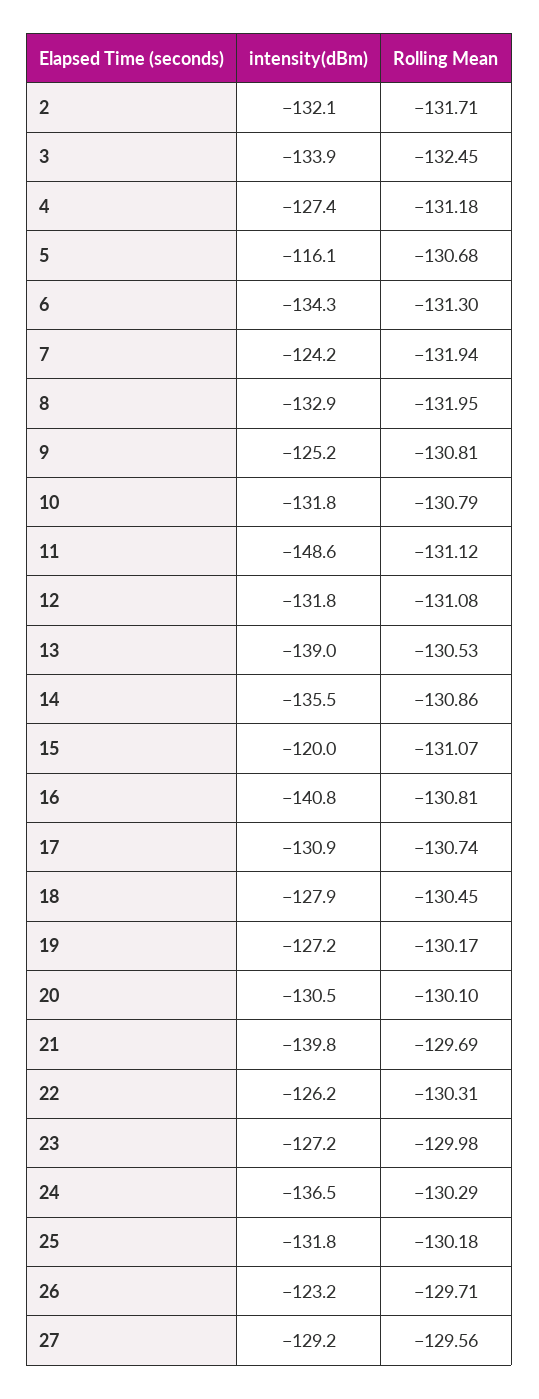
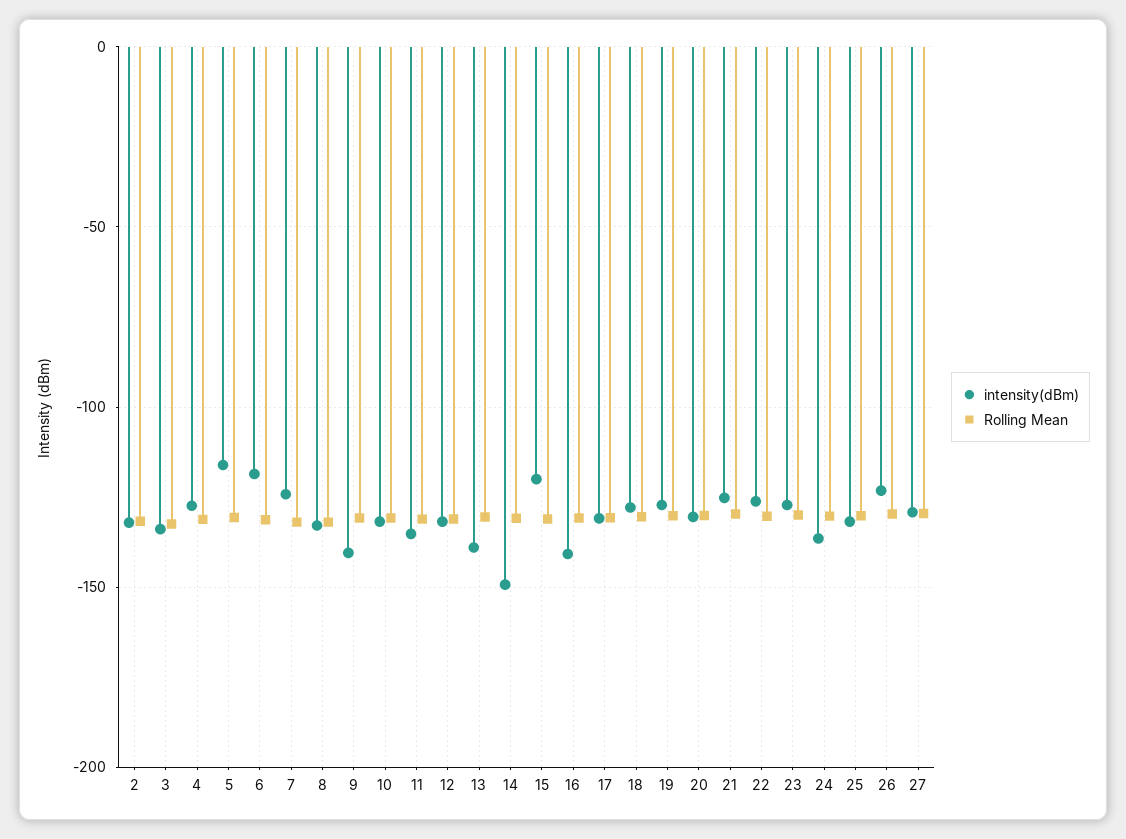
  {
    "intensity(dBm)": {
      "2": -132.1,
      "3": -133.9,
      "4": -127.4,
      "5": -116.1,
-     "6": -134.3,
+     "6": -120,
      "7": -124.2,
      "8": -132.9,
-     "9": -125.2,
+     "9": -140,
      "10": -131.8,
-     "11": -148.6,
+     "11": -135,
      "12": -131.8,
      "13": -139,
-     "14": -135.5,
+     "14": -150,
      "15": -120,
      "16": -140.8,
      "17": -130.9,
      "18": -127.9,
      "19": -127.2,
      "20": -130.5,
-     "21": -139.8,
+     "21": -125,
      "22": -126.2,
      "23": -127.2,
      "24": -136.5,
      "25": -131.8,
      "26": -123.2,
      "27": -129.2
    },
    "Rolling Mean": {
      "2": -131.71,
      "3": -132.45,
      "4": -131.18,
      "5": -130.68,
      "6": -131.3,
      "7": -131.94,
      "8": -131.95,
      "9": -130.81,
      "10": -130.79,
      "11": -131.12,
      "12": -131.08,
      "13": -130.53,
      "14": -130.86,
      "15": -131.07,
      "16": -130.81,
      "17": -130.74,
      "18": -130.45,
      "19": -130.17,
      "20": -130.1,
      "21": -129.69,
      "22": -130.31,
      "23": -129.98,
      "24": -130.29,
      "25": -130.18,
      "26": -129.71,
      "27": -129.56
    }
  }

